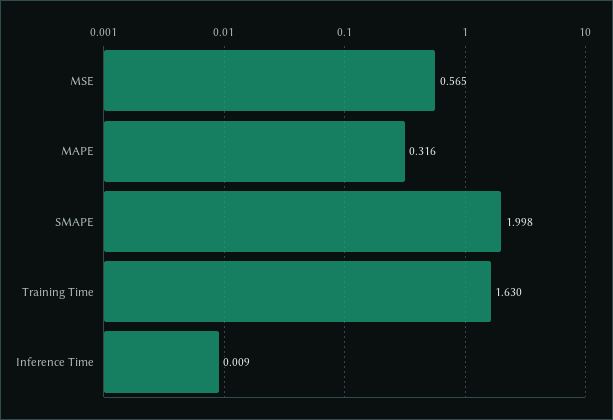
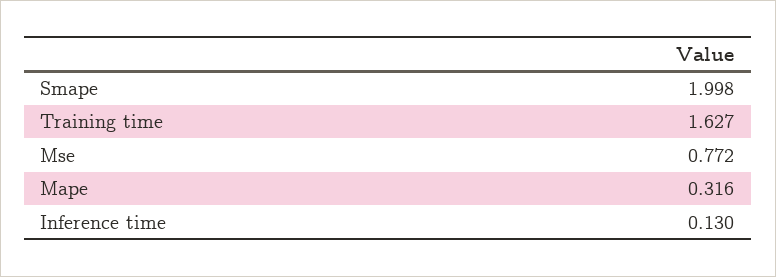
  {
-   "MSE": 0.565,
+   "MSE": 0.772,
    "MAPE": 0.316,
    "SMAPE": 1.998,
-   "Training Time": 1.63,
+   "Training Time": 1.627,
-   "Inference Time": 0.009
+   "Inference Time": 0.13
  }

